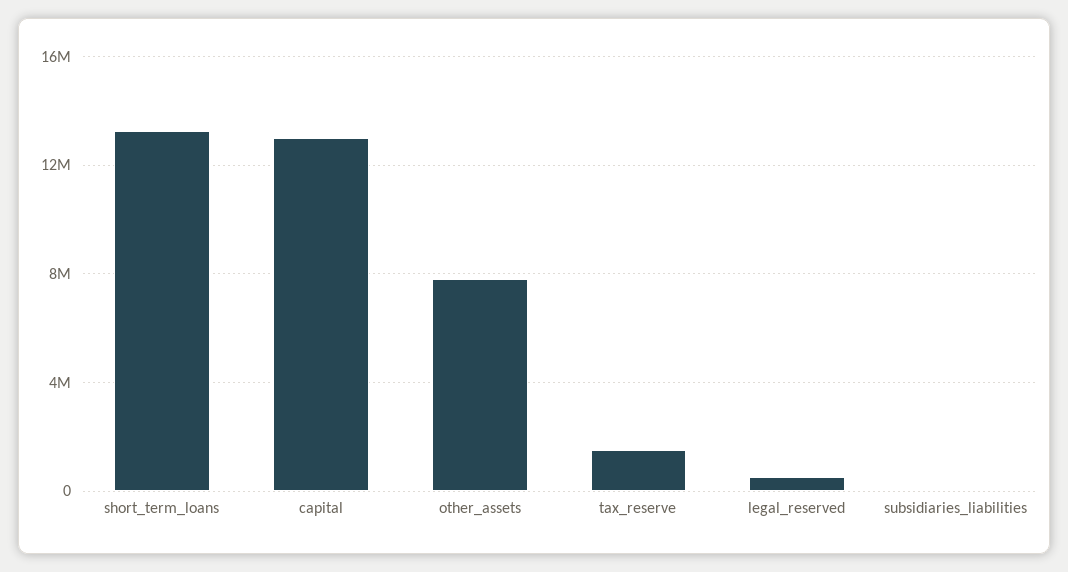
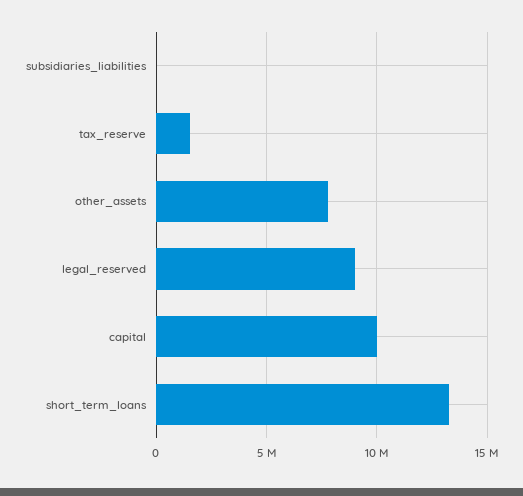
  {
    "short_term_loans": 13500000,
-   "capital": 13000000,
+   "capital": 10000000,
    "other_assets": 8000000,
    "tax_reserve": 1500000,
-   "legal_reserved": 500000,
+   "legal_reserved": 9000000,
    "subsidiaries_liabilities": 0
  }

